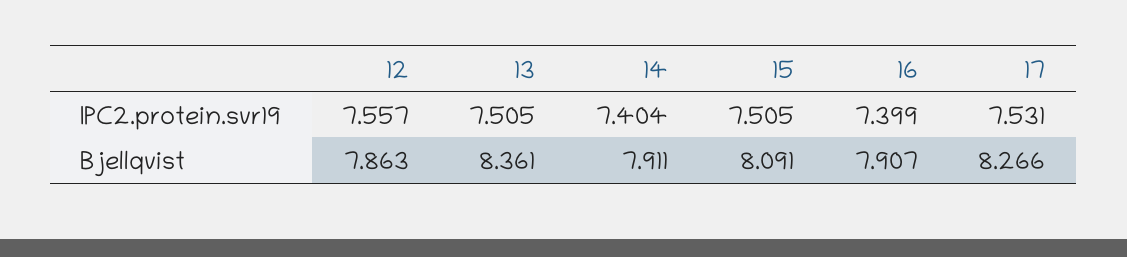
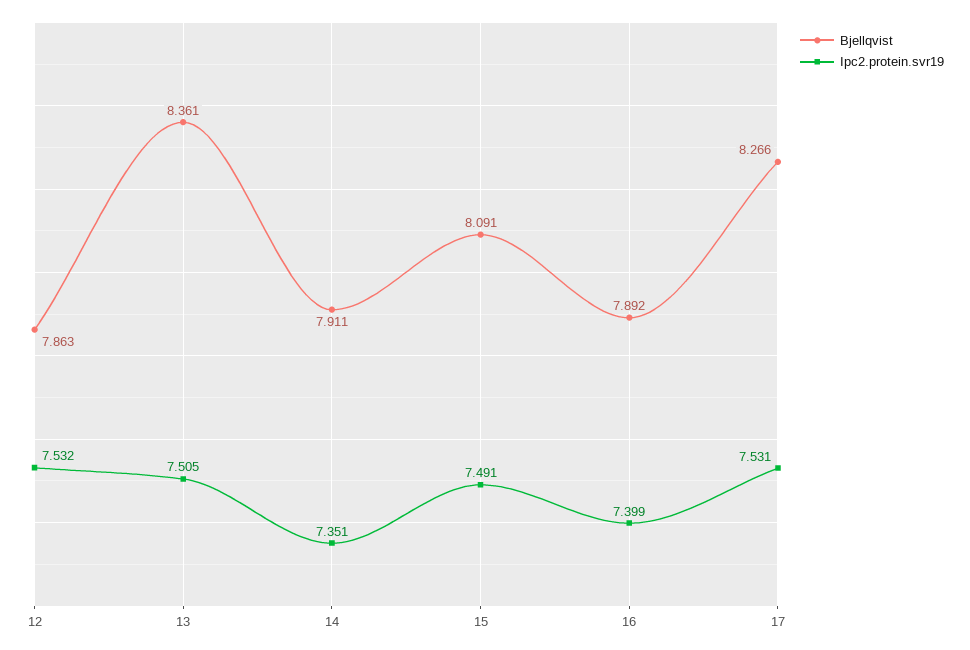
  {
    "IPC2.protein.svr19": {
-     "12": 7.557,
+     "12": 7.532,
      "13": 7.505,
-     "14": 7.404,
+     "14": 7.351,
-     "15": 7.505,
+     "15": 7.491,
      "16": 7.399,
      "17": 7.531
    },
    "Bjellqvist": {
      "12": 7.863,
      "13": 8.361,
      "14": 7.911,
      "15": 8.091,
-     "16": 7.907,
+     "16": 7.892,
      "17": 8.266
    }
  }

